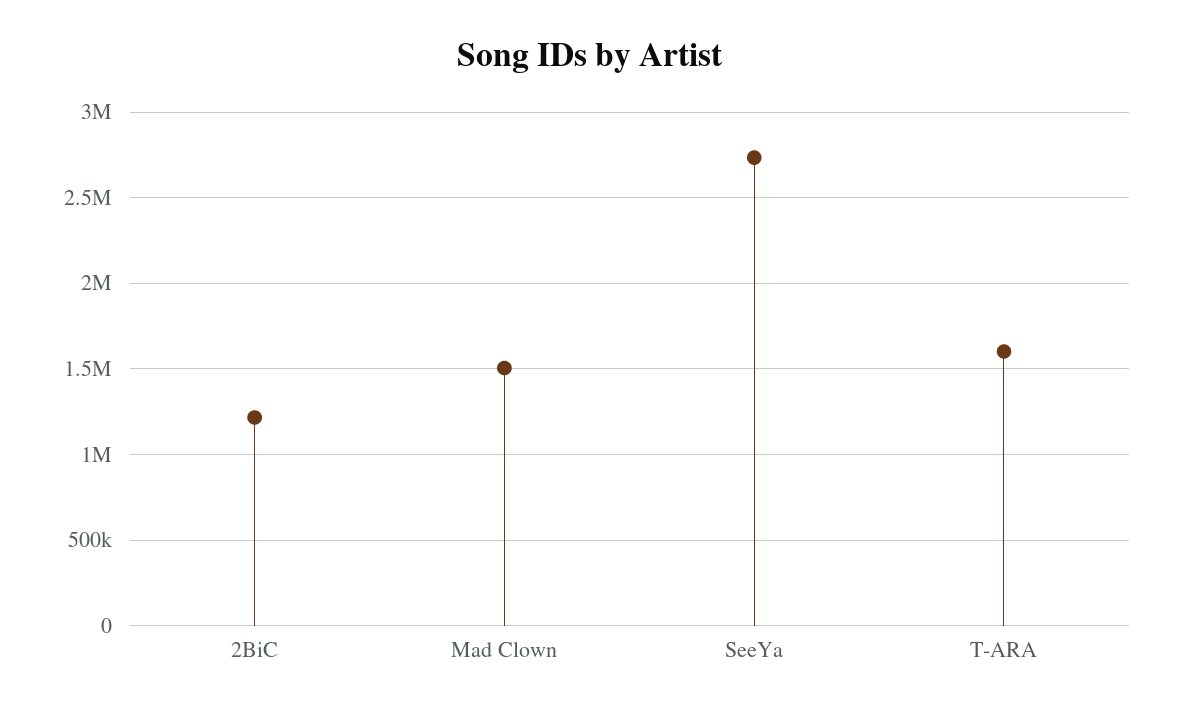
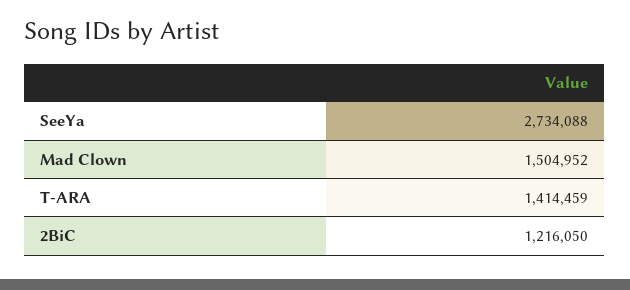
  {
    "2BiC": 1216050,
    "Mad Clown": 1504952,
    "SeeYa": 2734088,
-   "T-ARA": 1600000
+   "T-ARA": 1414459
  }

